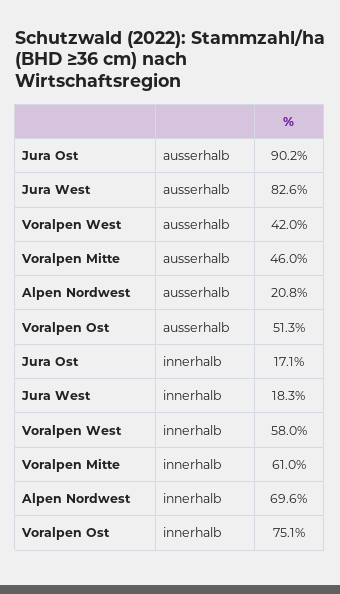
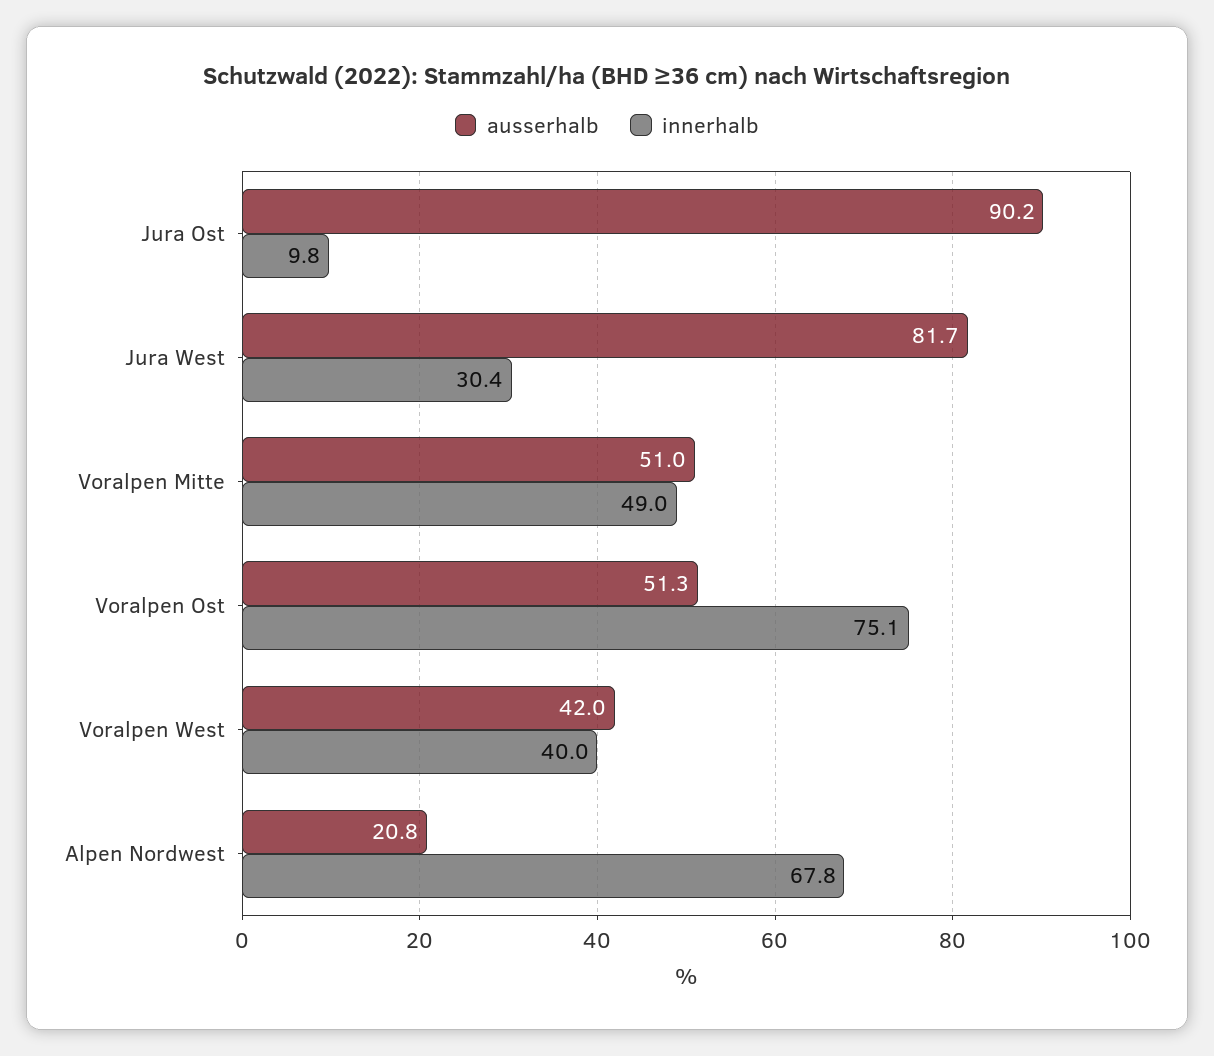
  {
    "ausserhalb": {
      "Jura Ost": 90.2,
-     "Jura West": 82.6,
+     "Jura West": 81.7,
      "Voralpen West": 42,
-     "Voralpen Mitte": 46,
+     "Voralpen Mitte": 51,
      "Alpen Nordwest": 20.8,
      "Voralpen Ost": 51.3
    },
    "innerhalb": {
-     "Jura Ost": 17.1,
+     "Jura Ost": 9.8,
-     "Jura West": 18.3,
+     "Jura West": 30.4,
-     "Voralpen West": 58,
+     "Voralpen West": 40,
-     "Voralpen Mitte": 61,
+     "Voralpen Mitte": 49,
-     "Alpen Nordwest": 69.6,
+     "Alpen Nordwest": 67.8,
      "Voralpen Ost": 75.1
    }
  }

